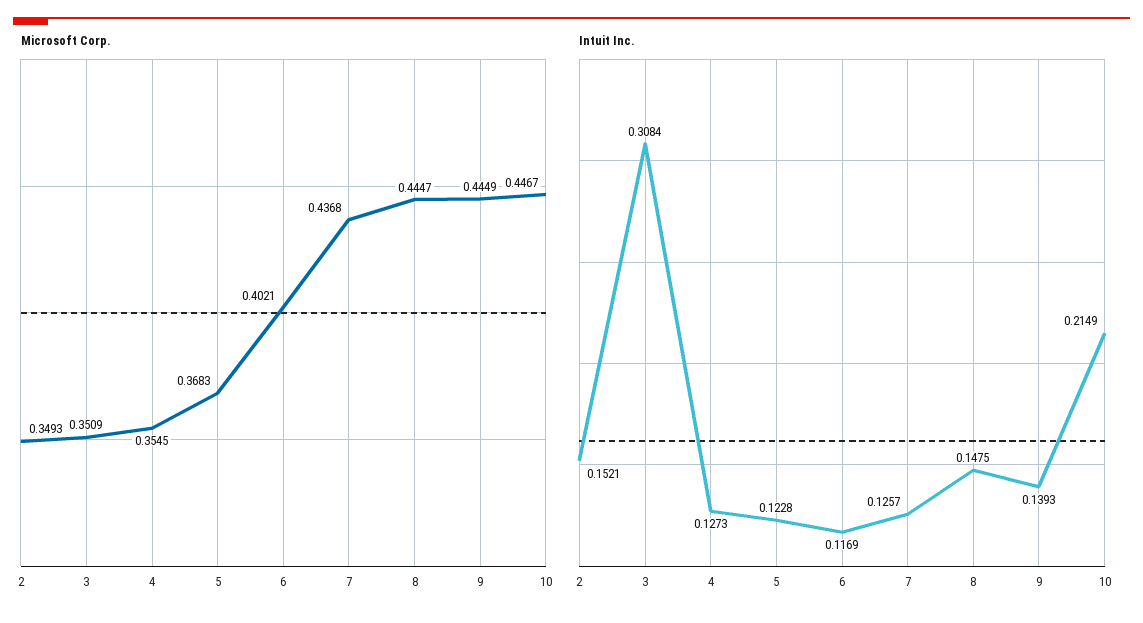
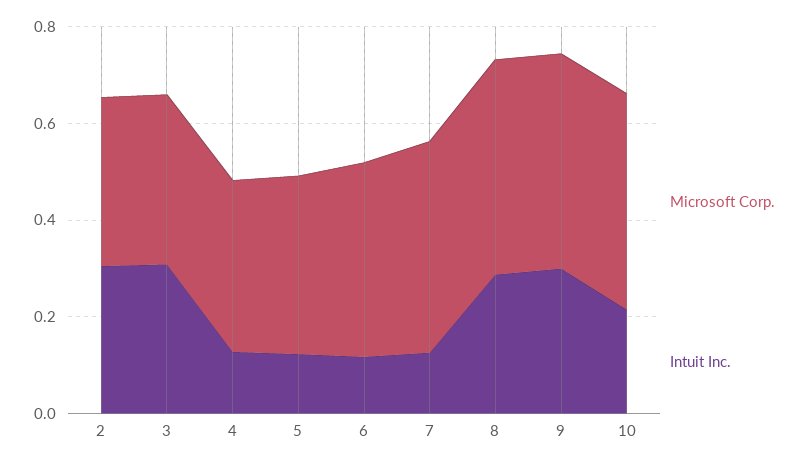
  {
    "Microsoft Corp.": {
      "2": 0.3493,
      "3": 0.3509,
      "4": 0.3545,
      "5": 0.3683,
      "6": 0.4021,
      "7": 0.4368,
      "8": 0.4447,
      "9": 0.4449,
      "10": 0.4467
    },
    "Intuit Inc.": {
-     "2": 0.1521,
+     "2": 0.3,
      "3": 0.3084,
      "4": 0.1273,
      "5": 0.1228,
      "6": 0.1169,
      "7": 0.1257,
-     "8": 0.1475,
+     "8": 0.3,
-     "9": 0.1393,
+     "9": 0.3,
      "10": 0.2149
    }
  }

